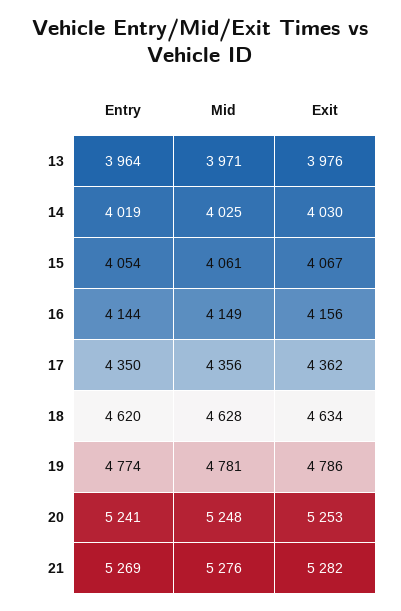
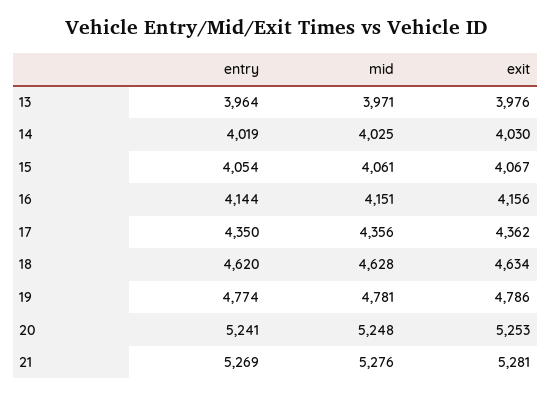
  {
    "Entry": {
      "13": 3964,
      "14": 4019,
      "15": 4054,
      "16": 4144,
      "17": 4350,
      "18": 4620,
      "19": 4774,
      "20": 5241,
      "21": 5269
    },
    "Mid": {
      "13": 3971,
      "14": 4025,
      "15": 4061,
-     "16": 4149,
+     "16": 4151,
      "17": 4356,
      "18": 4628,
      "19": 4781,
      "20": 5248,
      "21": 5276
    },
    "Exit": {
      "13": 3976,
      "14": 4030,
      "15": 4067,
      "16": 4156,
      "17": 4362,
      "18": 4634,
      "19": 4786,
      "20": 5253,
-     "21": 5282
+     "21": 5281
    }
  }

